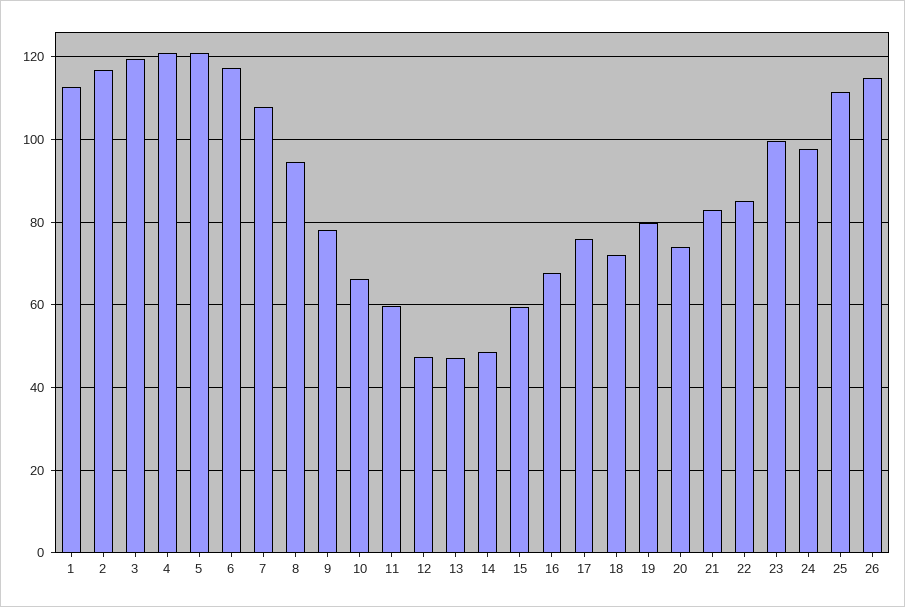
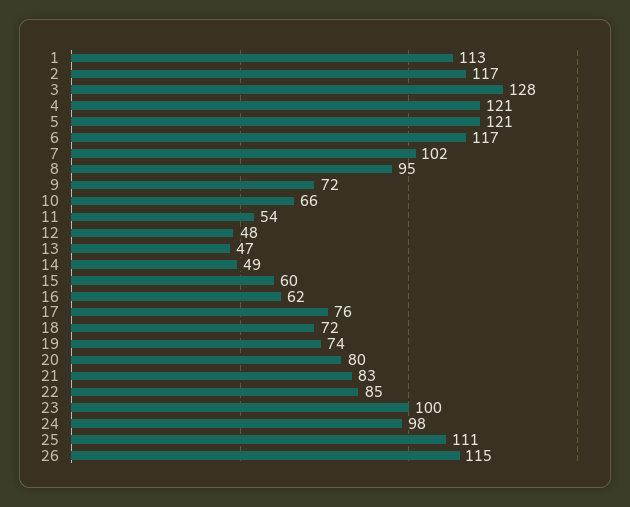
  {
    "1": 113,
    "2": 117,
-   "3": 120,
+   "3": 128,
    "4": 121,
    "5": 121,
    "6": 117,
-   "7": 108,
+   "7": 102,
    "8": 95,
-   "9": 78,
+   "9": 72,
    "10": 66,
-   "11": 60,
+   "11": 54,
    "12": 48,
    "13": 47,
    "14": 49,
    "15": 60,
-   "16": 68,
+   "16": 62,
    "17": 76,
    "18": 72,
-   "19": 80,
+   "19": 74,
-   "20": 74,
+   "20": 80,
    "21": 83,
    "22": 85,
    "23": 100,
    "24": 98,
    "25": 111,
    "26": 115
  }

